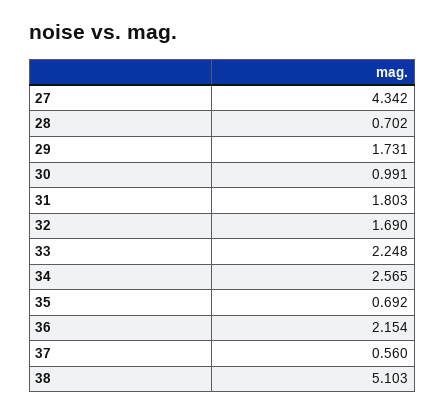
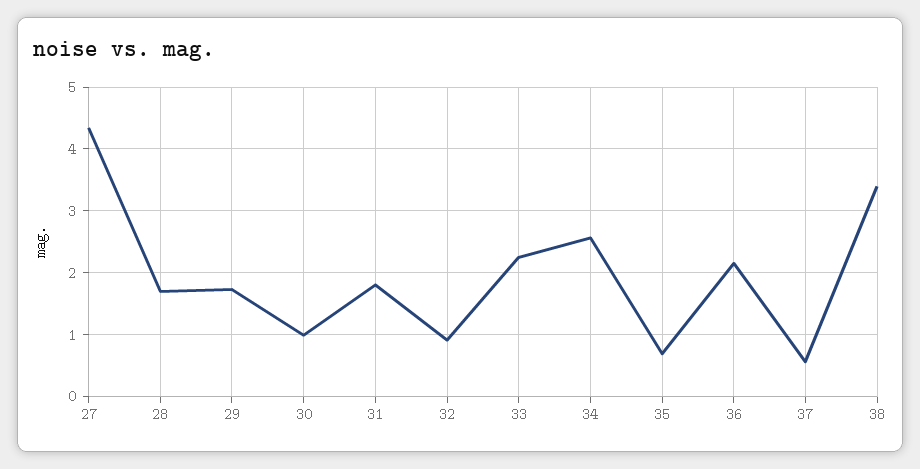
  {
    "27": 4.342,
-   "28": 0.702,
+   "28": 1.7,
    "29": 1.731,
    "30": 0.991,
    "31": 1.803,
-   "32": 1.69,
+   "32": 0.9,
    "33": 2.248,
    "34": 2.565,
    "35": 0.692,
    "36": 2.154,
    "37": 0.56,
-   "38": 5.103
+   "38": 3.4
  }

